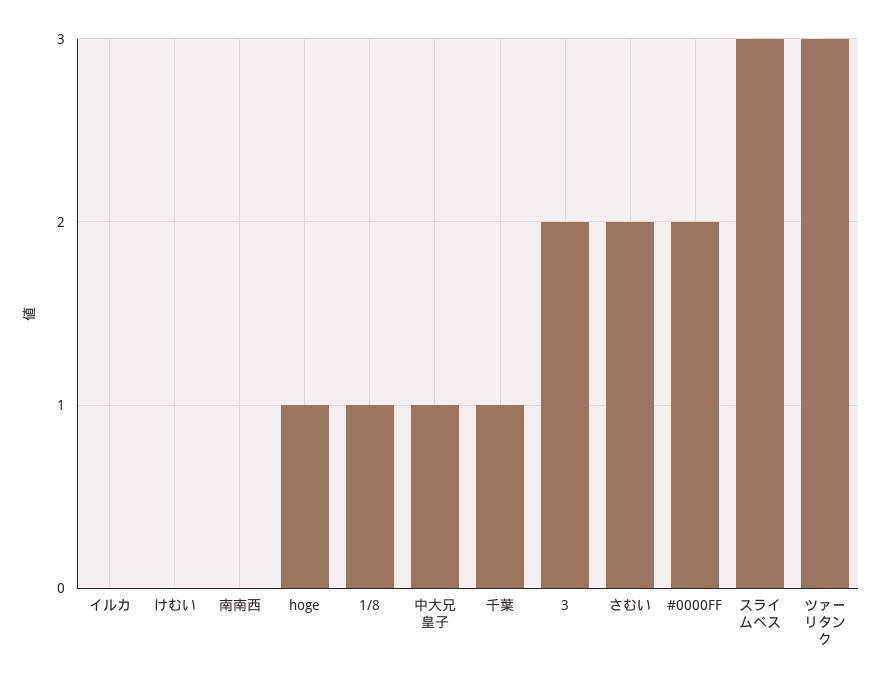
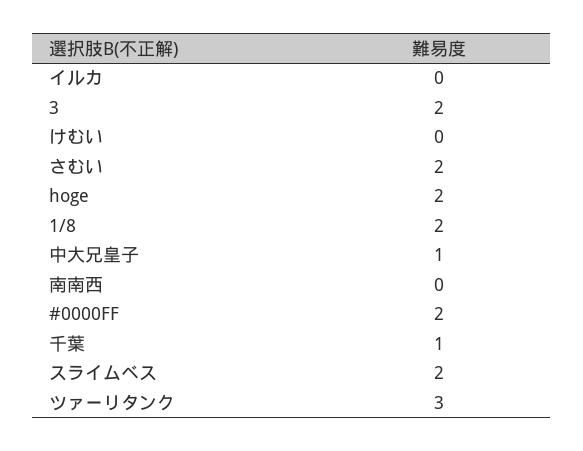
  {
    "イルカ": 0,
    "けむい": 0,
    "南南西": 0,
-   "hoge": 1,
+   "hoge": 2,
-   "1/8": 1,
+   "1/8": 2,
    "中大兄皇子": 1,
    "千葉": 1,
    "3": 2,
    "さむい": 2,
    "#0000FF": 2,
-   "スライムベス": 3,
+   "スライムベス": 2,
    "ツァーリタンク": 3
  }

